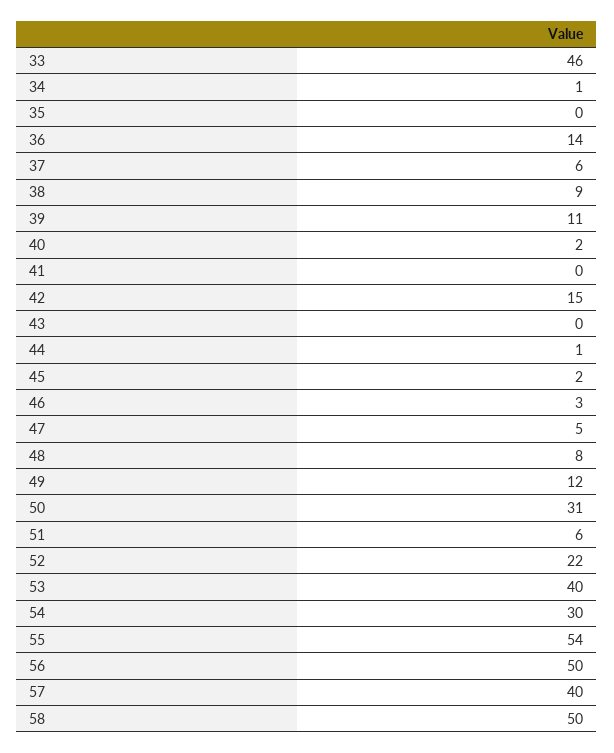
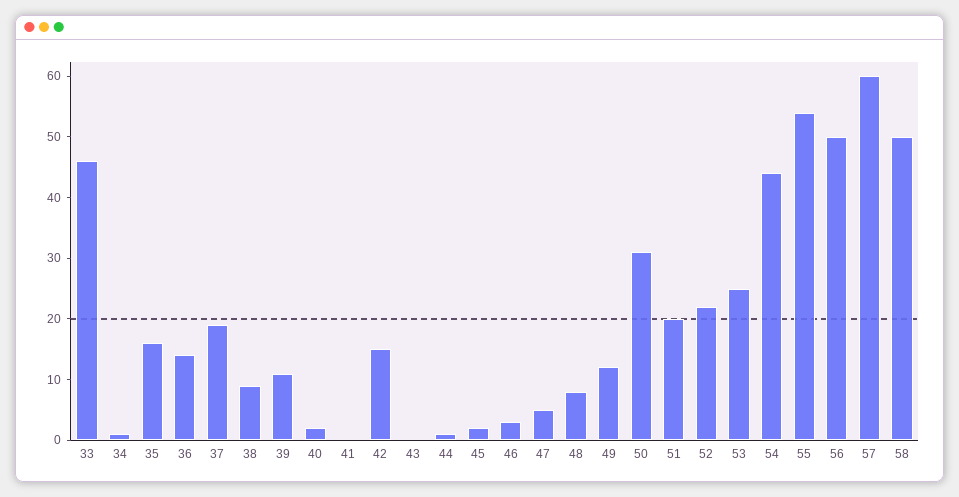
  {
    "33": 46,
    "34": 1,
-   "35": 0,
+   "35": 15,
    "36": 14,
-   "37": 6,
+   "37": 20,
    "38": 9,
    "39": 11,
    "40": 2,
    "41": 0,
    "42": 15,
    "43": 0,
    "44": 1,
    "45": 2,
    "46": 3,
    "47": 5,
    "48": 8,
    "49": 12,
    "50": 31,
-   "51": 6,
+   "51": 20,
    "52": 22,
-   "53": 40,
+   "53": 25,
-   "54": 30,
+   "54": 45,
    "55": 54,
    "56": 50,
-   "57": 40,
+   "57": 60,
    "58": 50
  }

